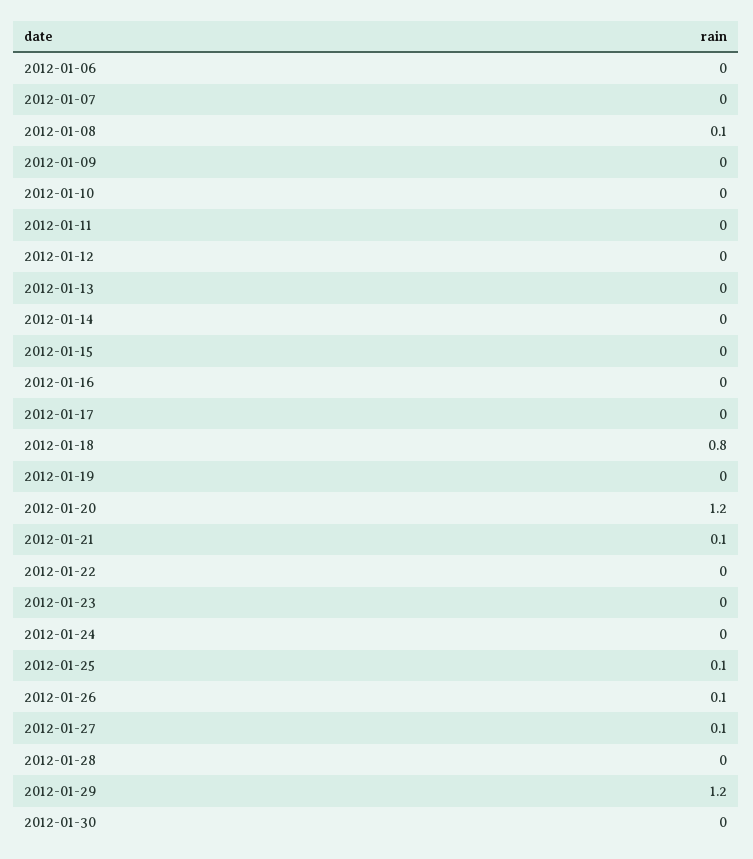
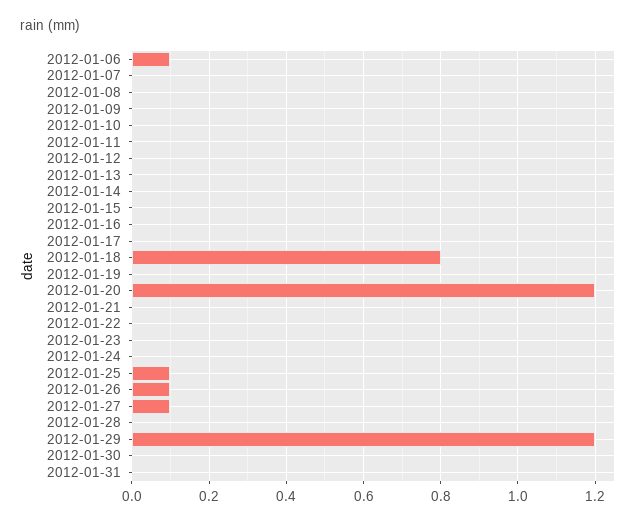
  {
-   "2012-01-06": 0,
+   "2012-01-06": 0.1,
    "2012-01-07": 0,
-   "2012-01-08": 0.1,
+   "2012-01-08": 0,
    "2012-01-09": 0,
    "2012-01-10": 0,
    "2012-01-11": 0,
    "2012-01-12": 0,
    "2012-01-13": 0,
    "2012-01-14": 0,
    "2012-01-15": 0,
    "2012-01-16": 0,
    "2012-01-17": 0,
    "2012-01-18": 0.8,
    "2012-01-19": 0,
    "2012-01-20": 1.2,
-   "2012-01-21": 0.1,
+   "2012-01-21": 0,
    "2012-01-22": 0,
    "2012-01-23": 0,
    "2012-01-24": 0,
    "2012-01-25": 0.1,
    "2012-01-26": 0.1,
    "2012-01-27": 0.1,
    "2012-01-28": 0,
    "2012-01-29": 1.2,
-   "2012-01-30": 0
+   "2012-01-30": 0,
+   "2012-01-31": 0
  }

